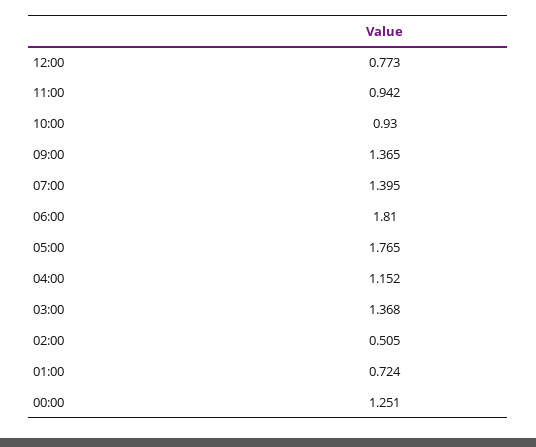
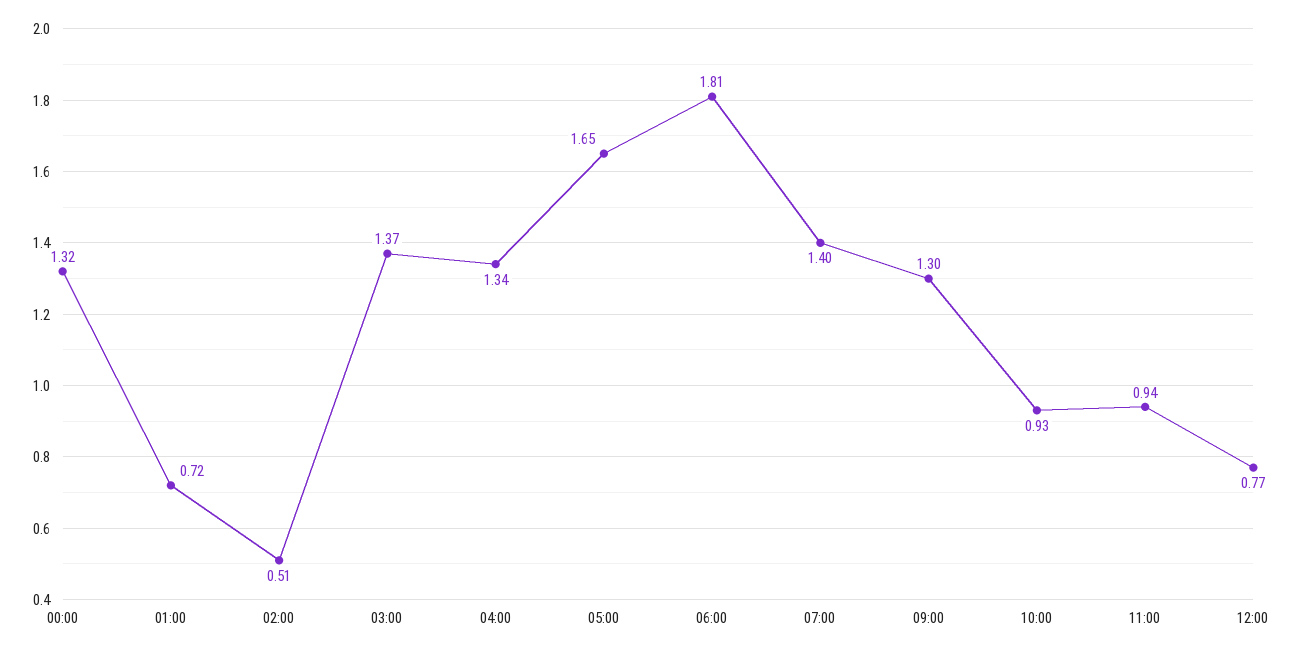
  {
    "12:00": 0.773,
    "11:00": 0.942,
    "10:00": 0.93,
-   "09:00": 1.365,
+   "09:00": 1.3,
    "07:00": 1.395,
    "06:00": 1.81,
-   "05:00": 1.765,
+   "05:00": 1.65,
-   "04:00": 1.152,
+   "04:00": 1.34,
    "03:00": 1.368,
    "02:00": 0.505,
    "01:00": 0.724,
-   "00:00": 1.251
+   "00:00": 1.32
  }

